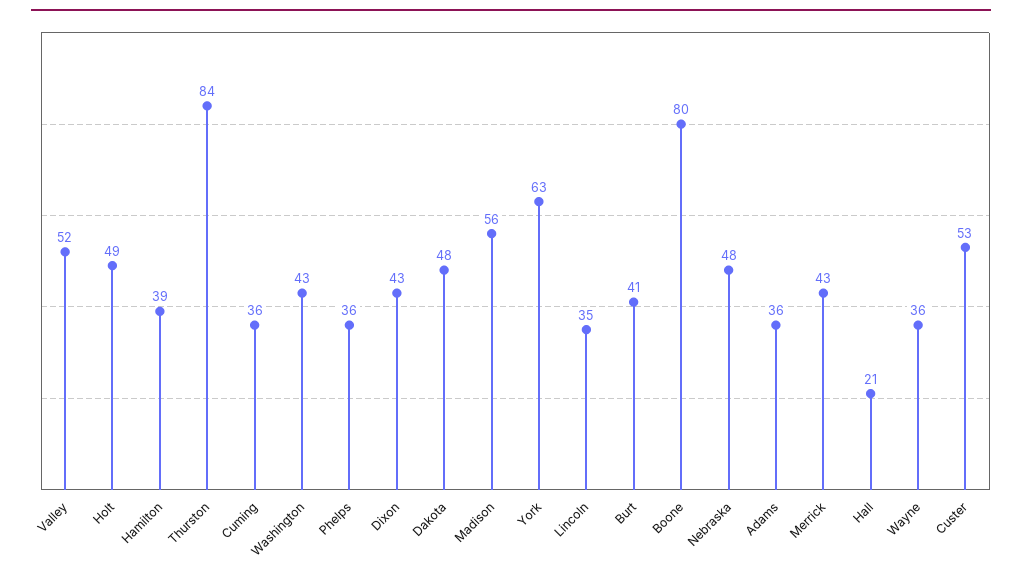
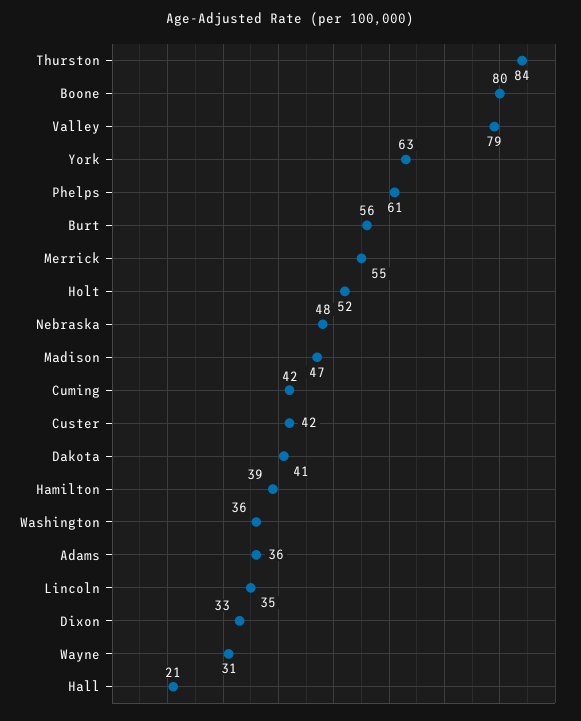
  {
-   "Valley": 52,
+   "Valley": 79,
-   "Holt": 49,
+   "Holt": 52,
    "Hamilton": 39,
    "Thurston": 84,
-   "Cuming": 36,
+   "Cuming": 42,
-   "Washington": 43,
+   "Washington": 36,
-   "Phelps": 36,
+   "Phelps": 61,
-   "Dixon": 43,
+   "Dixon": 33,
-   "Dakota": 48,
+   "Dakota": 41,
-   "Madison": 56,
+   "Madison": 47,
    "York": 63,
    "Lincoln": 35,
-   "Burt": 41,
+   "Burt": 56,
    "Boone": 80,
    "Nebraska": 48,
    "Adams": 36,
-   "Merrick": 43,
+   "Merrick": 55,
    "Hall": 21,
-   "Wayne": 36,
+   "Wayne": 31,
-   "Custer": 53
+   "Custer": 42
  }

